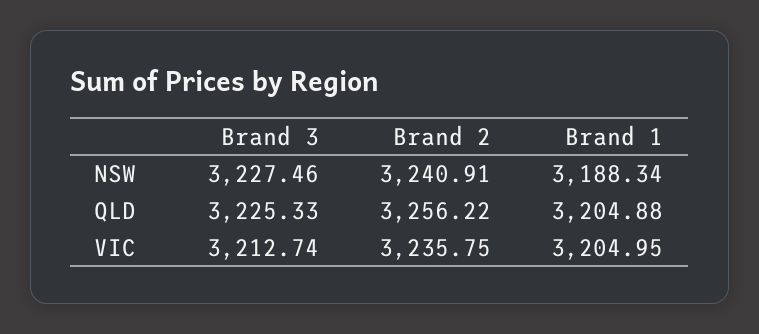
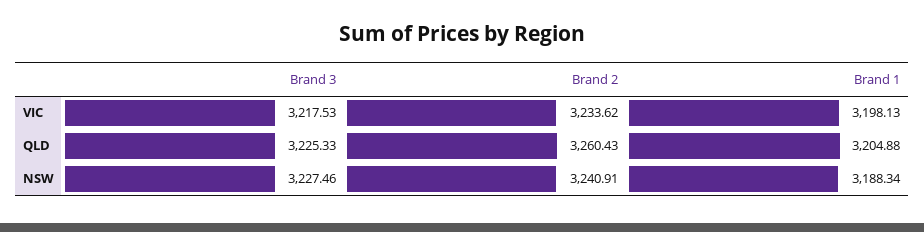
  {
    "Brand 3": {
      "NSW": 3227.46,
      "QLD": 3225.33,
-     "VIC": 3212.74
+     "VIC": 3217.53
    },
    "Brand 2": {
      "NSW": 3240.91,
-     "QLD": 3256.22,
+     "QLD": 3260.43,
-     "VIC": 3235.75
+     "VIC": 3233.62
    },
    "Brand 1": {
      "NSW": 3188.34,
      "QLD": 3204.88,
-     "VIC": 3204.95
+     "VIC": 3198.13
    }
  }

